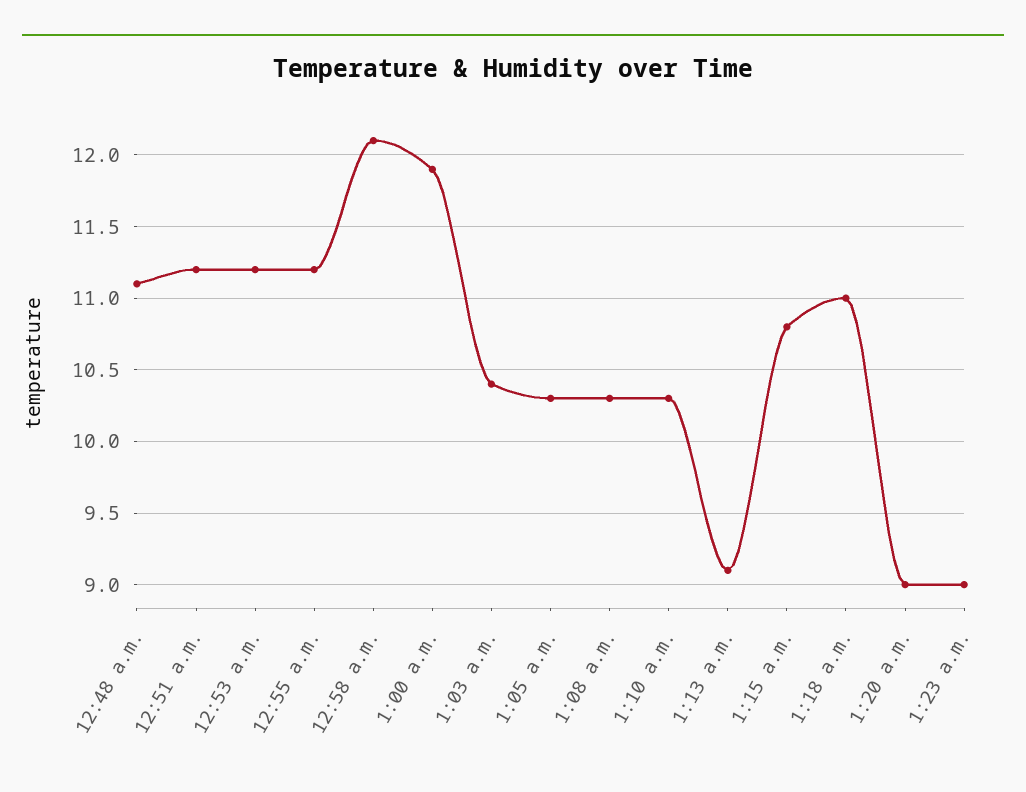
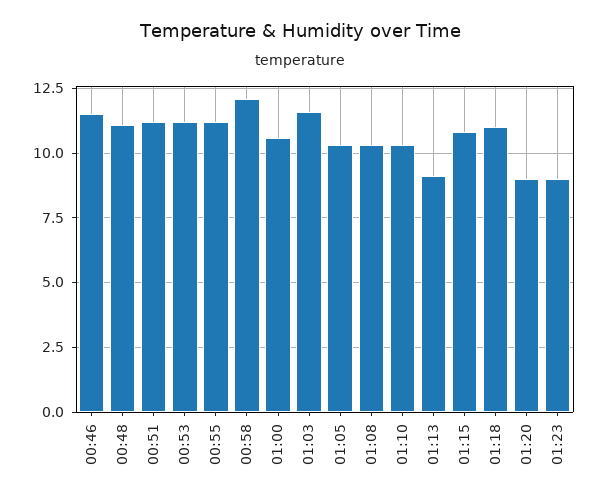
  {
    "12:48 a.m.": 11.1,
    "12:51 a.m.": 11.2,
    "12:53 a.m.": 11.2,
    "12:55 a.m.": 11.2,
    "12:58 a.m.": 12.1,
-   "1:00 a.m.": 11.9,
+   "1:00 a.m.": 10.5,
-   "1:03 a.m.": 10.4,
+   "1:03 a.m.": 11.5,
    "1:05 a.m.": 10.3,
    "1:08 a.m.": 10.3,
    "1:10 a.m.": 10.3,
    "1:13 a.m.": 9.1,
    "1:15 a.m.": 10.8,
    "1:18 a.m.": 11,
    "1:20 a.m.": 9,
-   "1:23 a.m.": 9
+   "1:23 a.m.": 9,
+   "00:46": 11.5
  }

